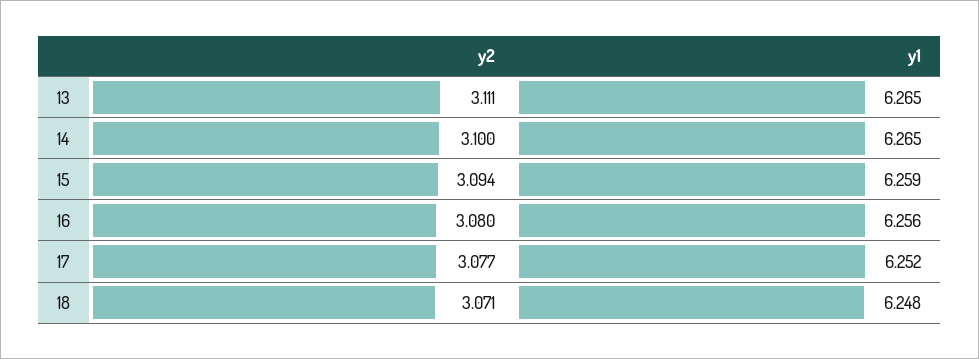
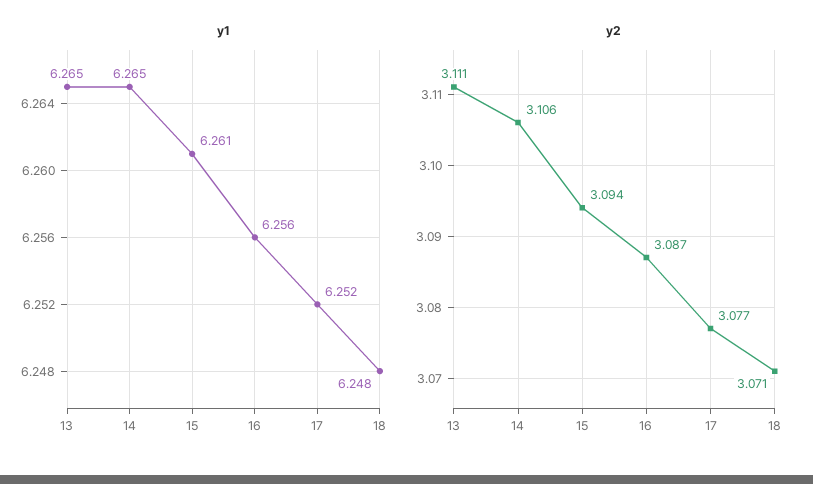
  {
    "y2": {
      "13": 3.111,
-     "14": 3.1,
+     "14": 3.106,
      "15": 3.094,
-     "16": 3.08,
+     "16": 3.087,
      "17": 3.077,
      "18": 3.071
    },
    "y1": {
      "13": 6.265,
      "14": 6.265,
-     "15": 6.259,
+     "15": 6.261,
      "16": 6.256,
      "17": 6.252,
      "18": 6.248
    }
  }

